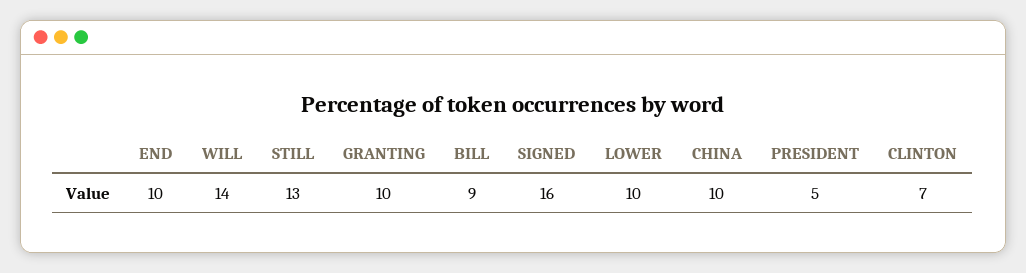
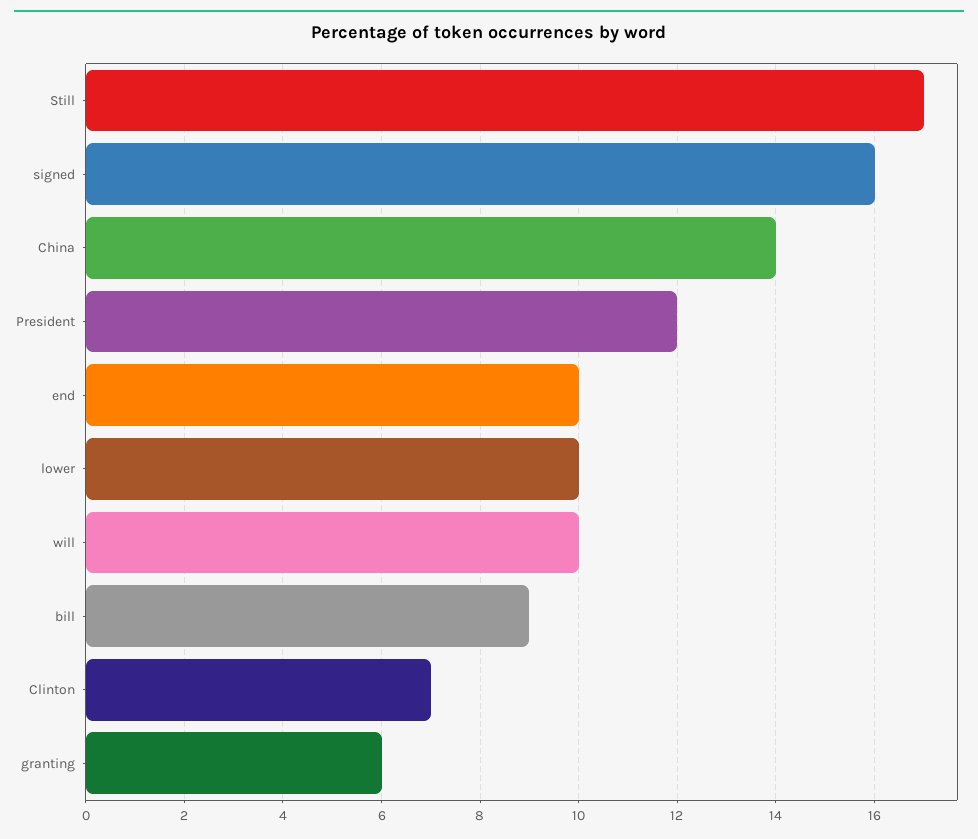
  {
    "END": 10,
-   "WILL": 14,
+   "WILL": 10,
-   "STILL": 13,
+   "STILL": 17,
-   "GRANTING": 10,
+   "GRANTING": 6,
    "BILL": 9,
    "SIGNED": 16,
    "LOWER": 10,
-   "CHINA": 10,
+   "CHINA": 14,
-   "PRESIDENT": 5,
+   "PRESIDENT": 12,
    "CLINTON": 7
  }

